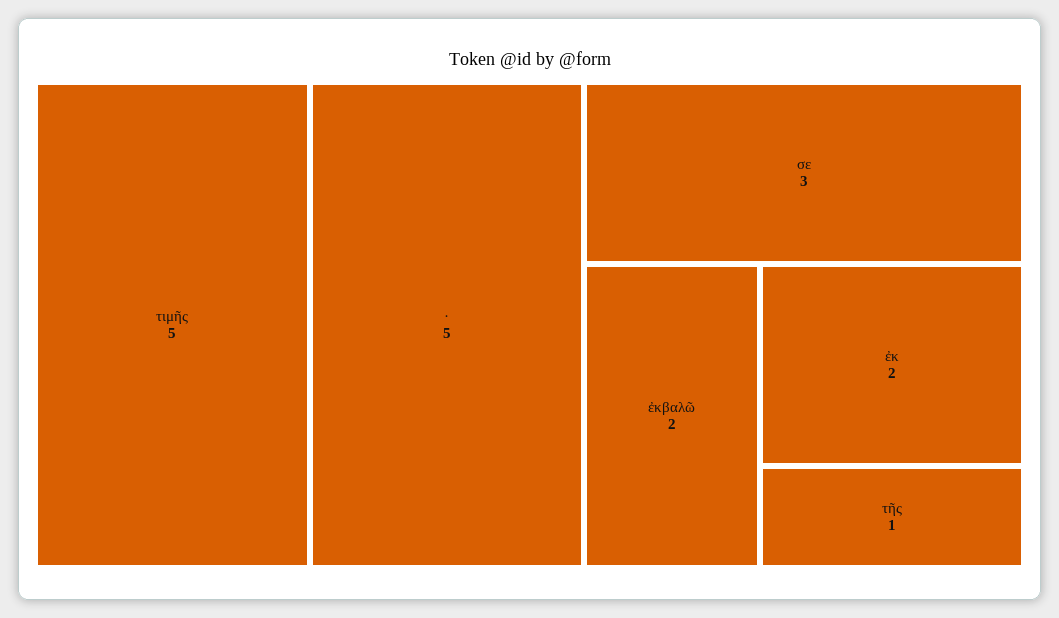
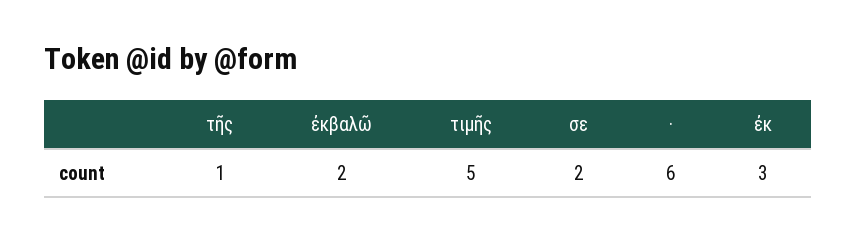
  {
    "τιμῆς": 5,
-   "·": 5,
+   "·": 6,
-   "σε": 3,
+   "σε": 2,
    "ἐκβαλῶ": 2,
-   "ἐκ": 2,
+   "ἐκ": 3,
    "τῆς": 1
  }

